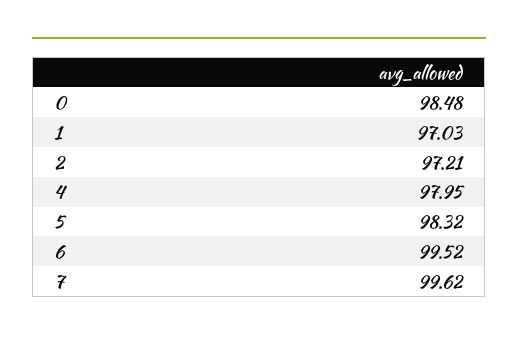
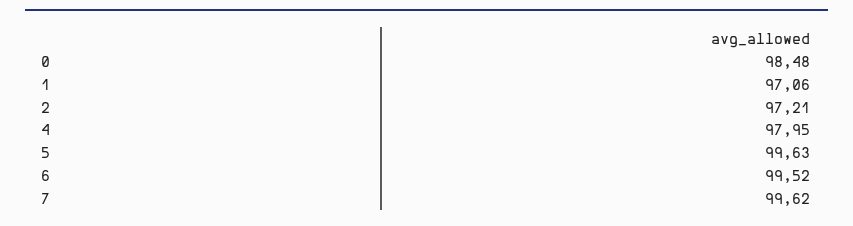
  {
    "0": 98.48,
-   "1": 97.03,
+   "1": 97.06,
    "2": 97.21,
    "4": 97.95,
-   "5": 98.32,
+   "5": 99.63,
    "6": 99.52,
    "7": 99.62
  }

